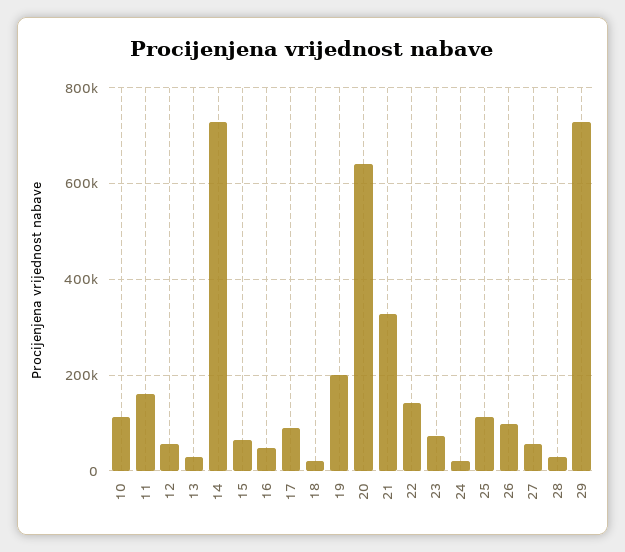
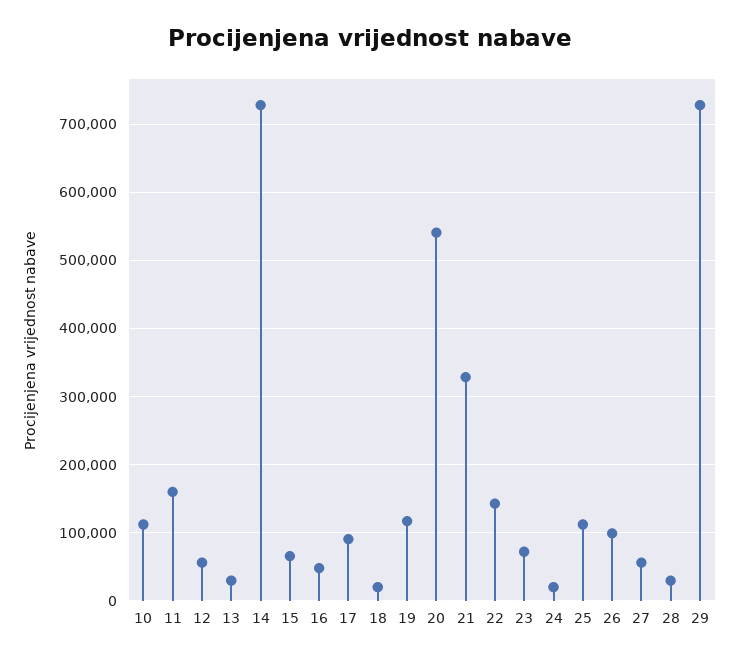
  {
    "10": 110000,
    "11": 160000,
    "12": 60000,
    "13": 30000,
    "14": 730000,
    "15": 70000,
    "16": 50000,
    "17": 90000,
    "18": 20000,
-   "19": 200000,
+   "19": 120000,
-   "20": 640000,
+   "20": 540000,
    "21": 330000,
    "22": 140000,
    "23": 70000,
    "24": 20000,
    "25": 110000,
    "26": 100000,
    "27": 60000,
    "28": 30000,
    "29": 730000
  }

